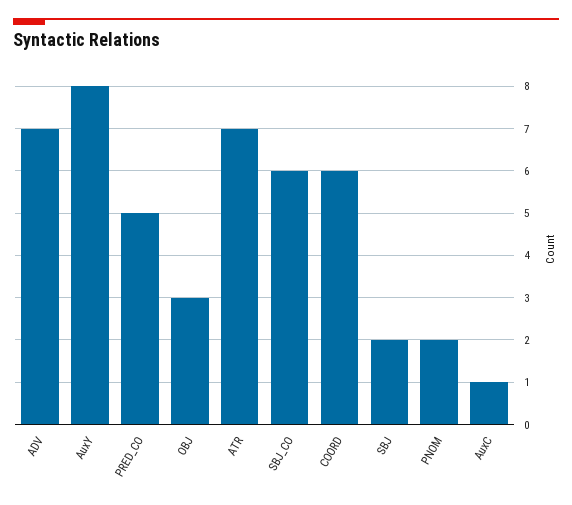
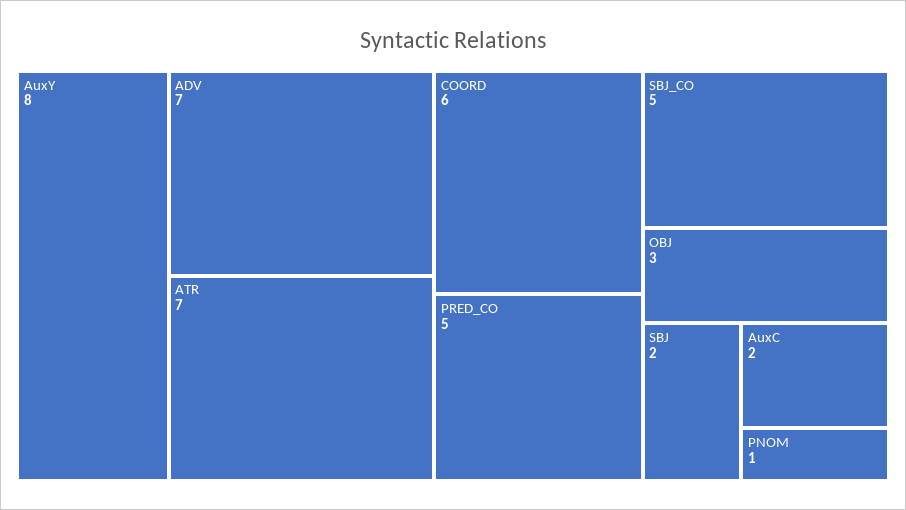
  {
    "ADV": 7,
    "AuxY": 8,
    "PRED_CO": 5,
    "OBJ": 3,
    "ATR": 7,
-   "SBJ_CO": 6,
+   "SBJ_CO": 5,
    "COORD": 6,
    "SBJ": 2,
-   "PNOM": 2,
+   "PNOM": 1,
-   "AuxC": 1
+   "AuxC": 2
  }

